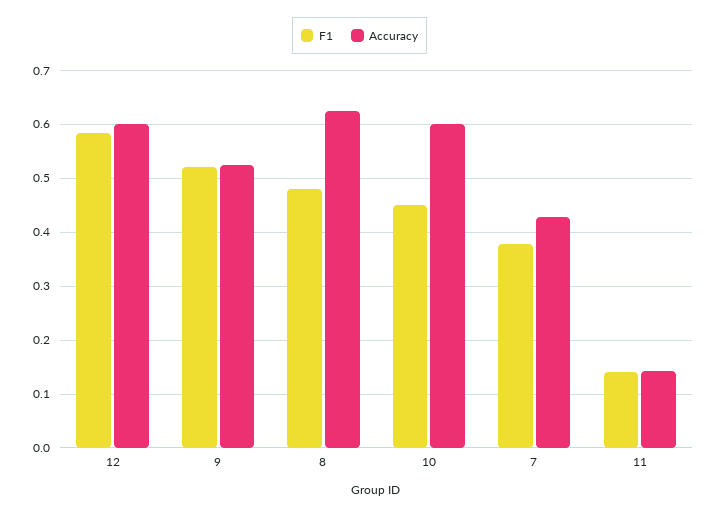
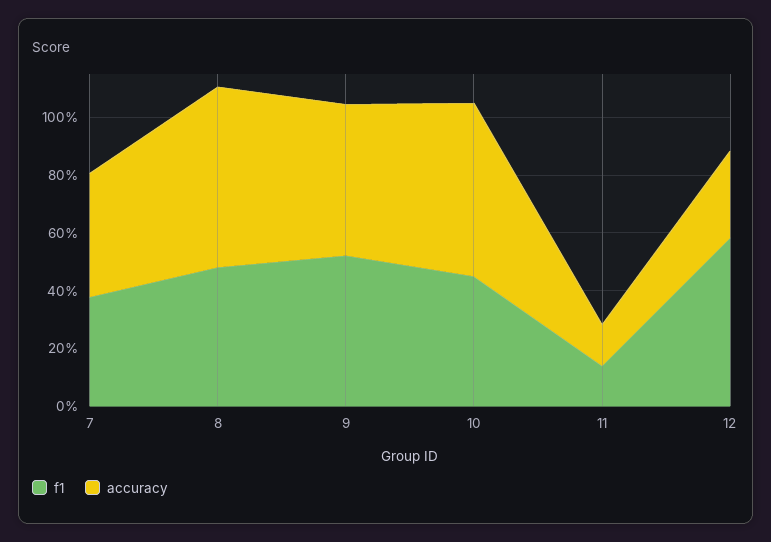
  {
    "F1": {
      "12": 0.58,
      "9": 0.52,
      "8": 0.48,
      "10": 0.46,
      "7": 0.38,
      "11": 0.14
    },
    "Accuracy": {
-     "12": 0.6,
+     "12": 0.3,
      "9": 0.52,
      "8": 0.62,
      "10": 0.6,
      "7": 0.42,
      "11": 0.14
    }
  }

